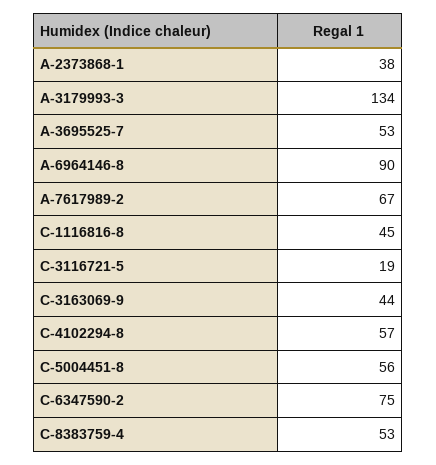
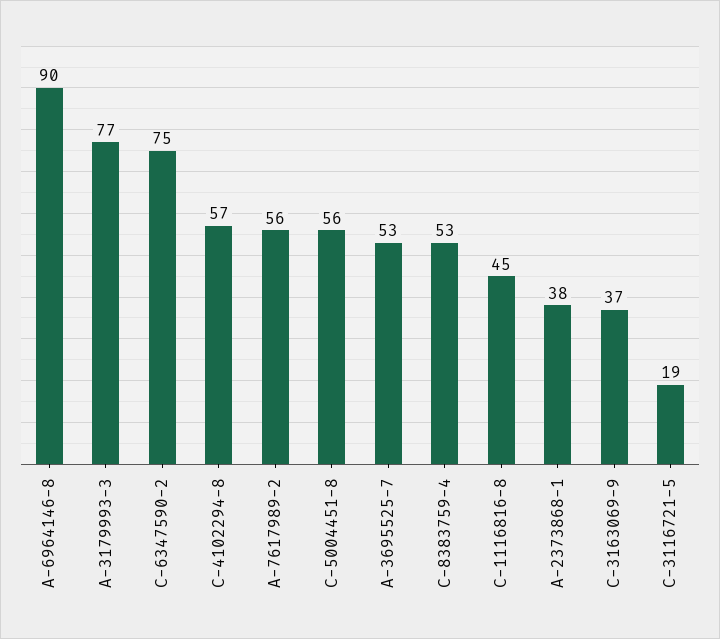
  {
    "A-2373868-1": 38,
-   "A-3179993-3": 134,
+   "A-3179993-3": 77,
    "A-3695525-7": 53,
    "A-6964146-8": 90,
-   "A-7617989-2": 67,
+   "A-7617989-2": 56,
    "C-1116816-8": 45,
    "C-3116721-5": 19,
-   "C-3163069-9": 44,
+   "C-3163069-9": 37,
    "C-4102294-8": 57,
    "C-5004451-8": 56,
    "C-6347590-2": 75,
    "C-8383759-4": 53
  }

